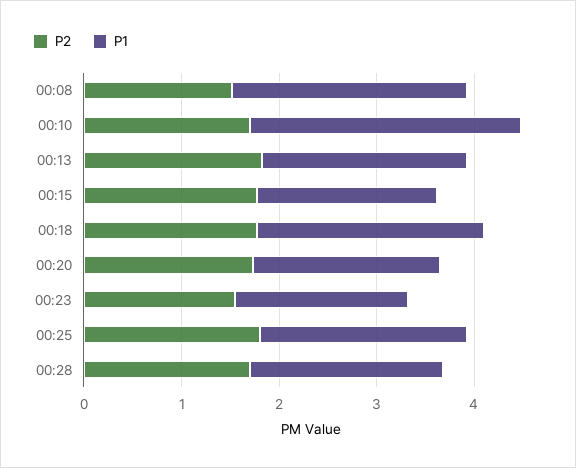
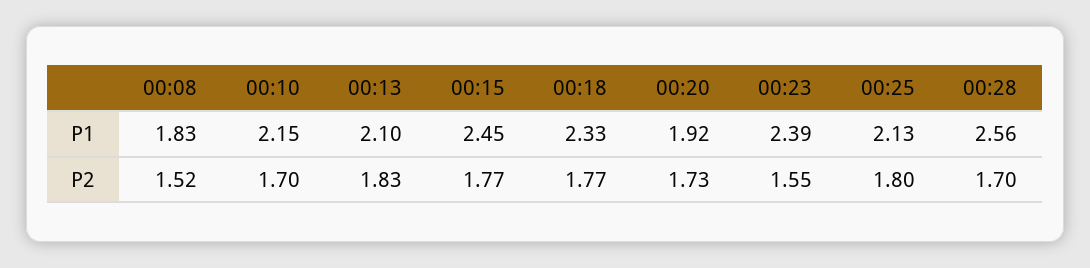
  {
    "P2": {
      "00:08": 1.52,
      "00:10": 1.7,
      "00:13": 1.83,
      "00:15": 1.77,
      "00:18": 1.77,
      "00:20": 1.73,
      "00:23": 1.55,
      "00:25": 1.8,
      "00:28": 1.7
    },
    "P1": {
-     "00:08": 2.4,
+     "00:08": 1.83,
-     "00:10": 2.8,
+     "00:10": 2.15,
      "00:13": 2.1,
-     "00:15": 1.8,
+     "00:15": 2.45,
      "00:18": 2.33,
      "00:20": 1.92,
-     "00:23": 1.8,
+     "00:23": 2.39,
      "00:25": 2.13,
-     "00:28": 2
+     "00:28": 2.56
    }
  }

